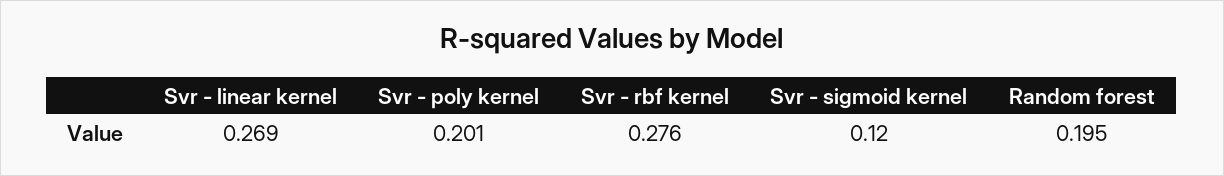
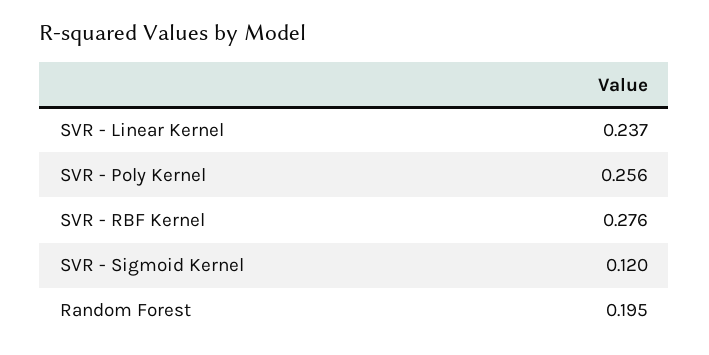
  {
-   "Svr - linear kernel": 0.269,
+   "Svr - linear kernel": 0.237,
-   "Svr - poly kernel": 0.201,
+   "Svr - poly kernel": 0.256,
    "Svr - rbf kernel": 0.276,
    "Svr - sigmoid kernel": 0.12,
    "Random forest": 0.195
  }

